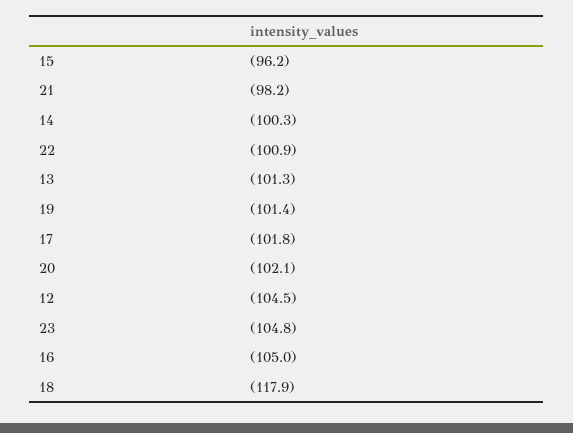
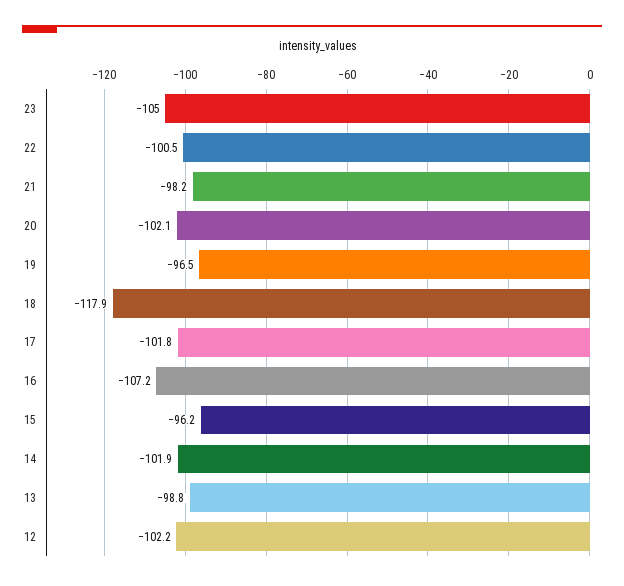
  {
    "15": -96.2,
    "21": -98.2,
-   "14": -100.3,
+   "14": -101.9,
-   "22": -100.9,
+   "22": -100.5,
-   "13": -101.3,
+   "13": -98.8,
-   "19": -101.4,
+   "19": -96.5,
    "17": -101.8,
    "20": -102.1,
-   "12": -104.5,
+   "12": -102.2,
-   "23": -104.8,
+   "23": -105,
-   "16": -105,
+   "16": -107.2,
    "18": -117.9
  }

